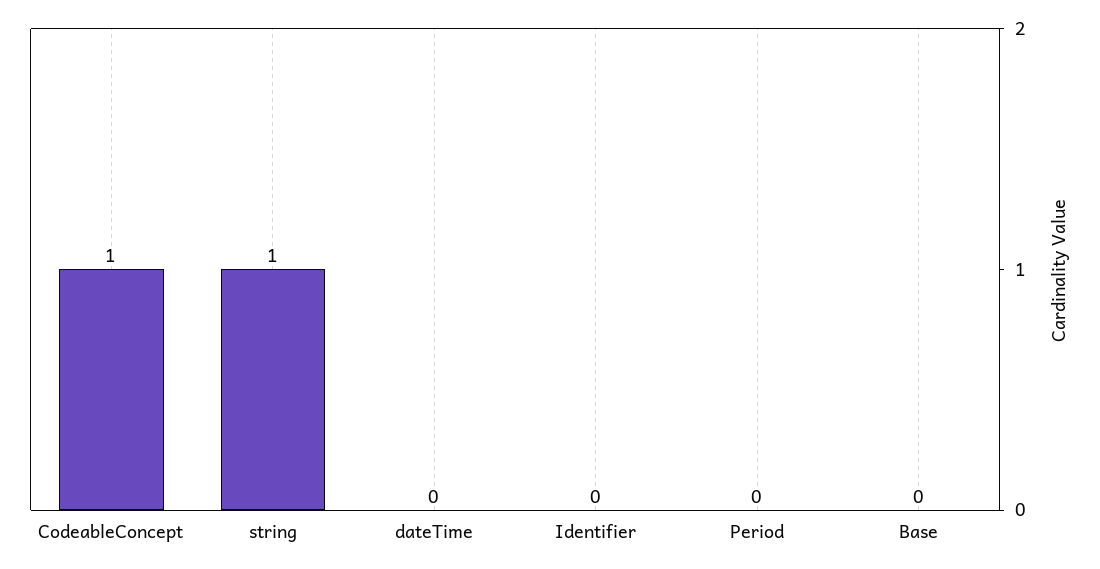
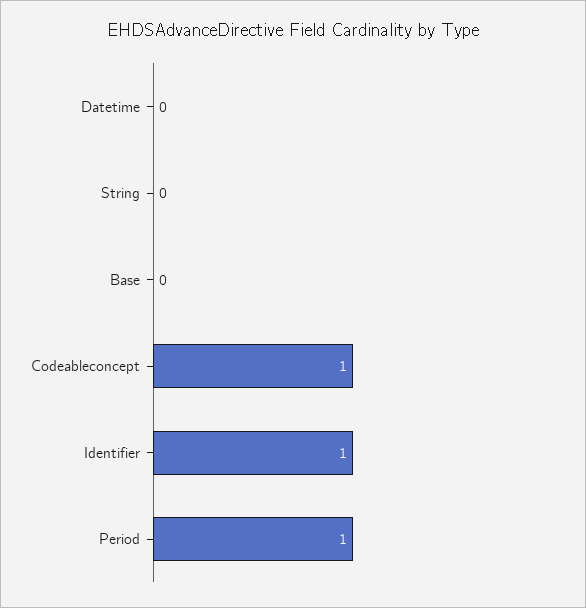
  {
    "CodeableConcept": 1,
-   "string": 1,
+   "string": 0,
    "dateTime": 0,
-   "Identifier": 0,
+   "Identifier": 1,
-   "Period": 0,
+   "Period": 1,
    "Base": 0
  }

